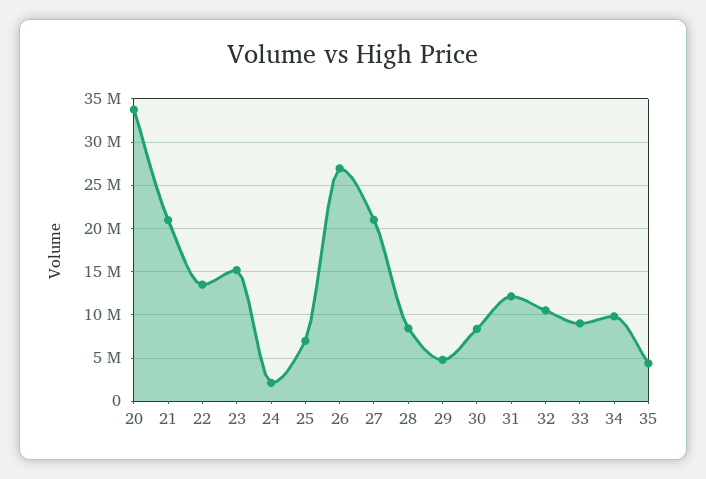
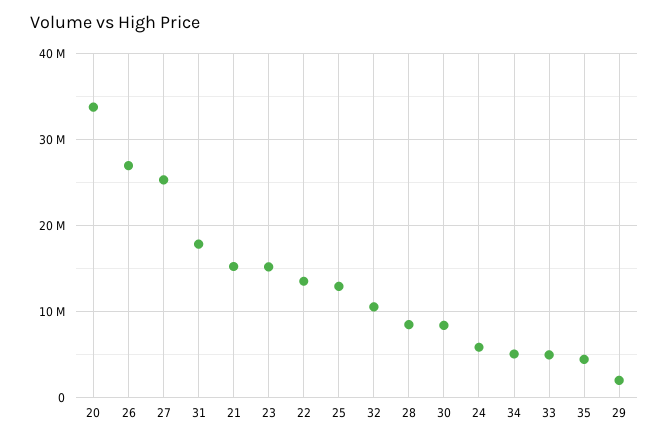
  {
    "20": 34000000,
-   "21": 21000000,
+   "21": 15000000,
    "22": 13000000,
    "23": 15000000,
-   "24": 2000000,
+   "24": 6000000,
-   "25": 7000000,
+   "25": 13000000,
    "26": 27000000,
-   "27": 21000000,
+   "27": 25000000,
    "28": 8000000,
-   "29": 5000000,
+   "29": 2000000,
    "30": 8000000,
-   "31": 12000000,
+   "31": 18000000,
    "32": 11000000,
-   "33": 9000000,
+   "33": 5000000,
-   "34": 10000000,
+   "34": 5000000,
    "35": 4000000
  }

